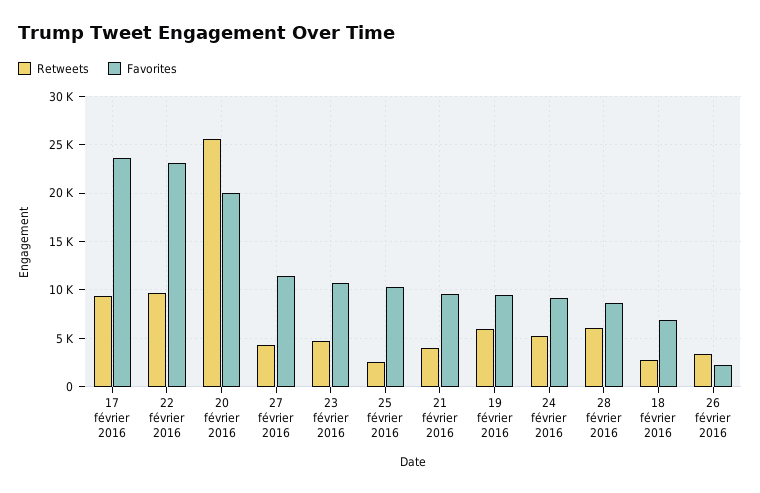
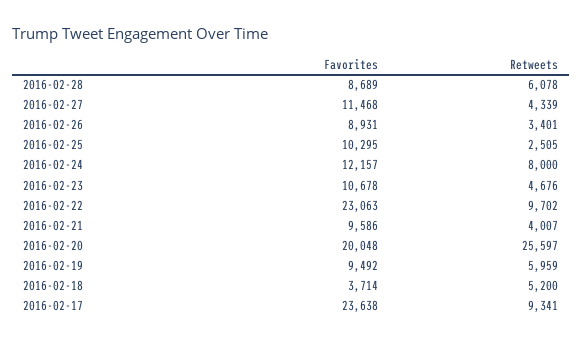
  {
    "Retweets": {
      "17 février 2016": 9341,
      "22 février 2016": 9702,
      "20 février 2016": 25597,
      "27 février 2016": 4339,
      "23 février 2016": 4676,
      "25 février 2016": 2505,
      "21 février 2016": 4007,
      "19 février 2016": 5959,
-     "24 février 2016": 5000,
+     "24 février 2016": 8000,
      "28 février 2016": 6078,
-     "18 février 2016": 3000,
+     "18 février 2016": 5200,
      "26 février 2016": 3401
    },
    "Favorites": {
      "17 février 2016": 23638,
      "22 février 2016": 23063,
      "20 février 2016": 20048,
      "27 février 2016": 11468,
      "23 février 2016": 10678,
      "25 février 2016": 10295,
      "21 février 2016": 9586,
      "19 février 2016": 9492,
-     "24 février 2016": 9000,
+     "24 février 2016": 12157,
      "28 février 2016": 8689,
-     "18 février 2016": 7000,
+     "18 février 2016": 3714,
-     "26 février 2016": 2000
+     "26 février 2016": 8931
    }
  }

